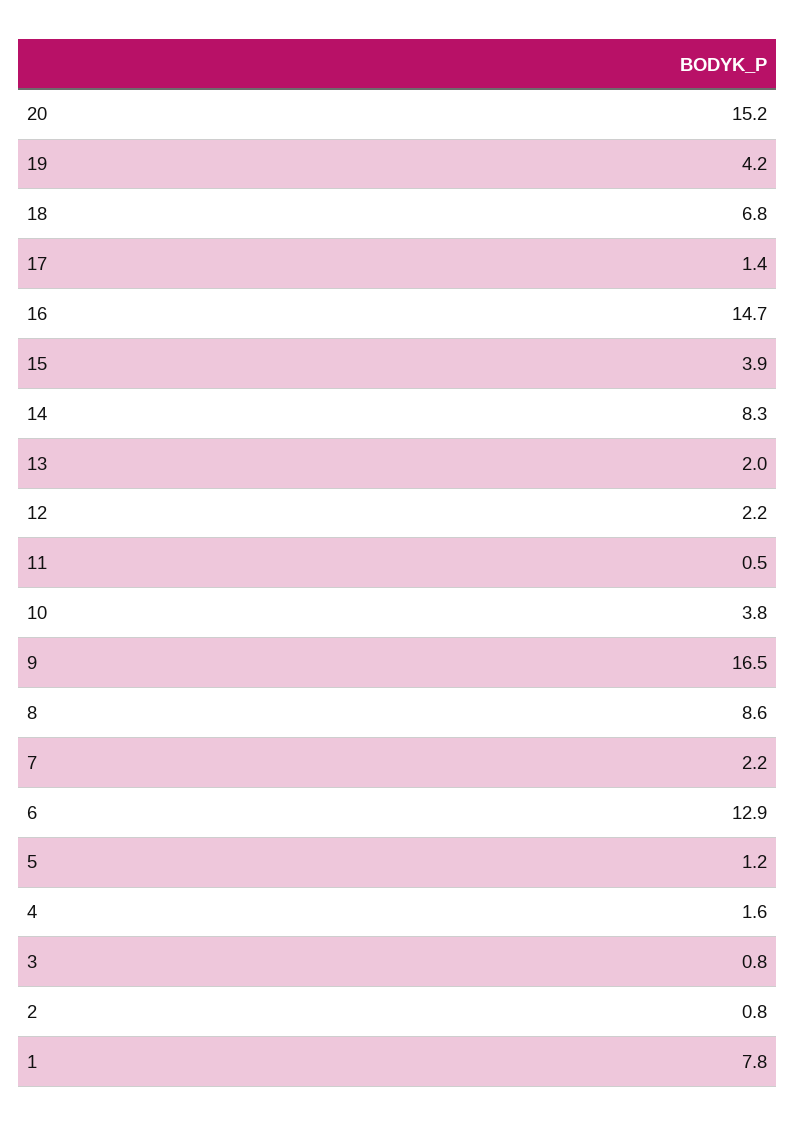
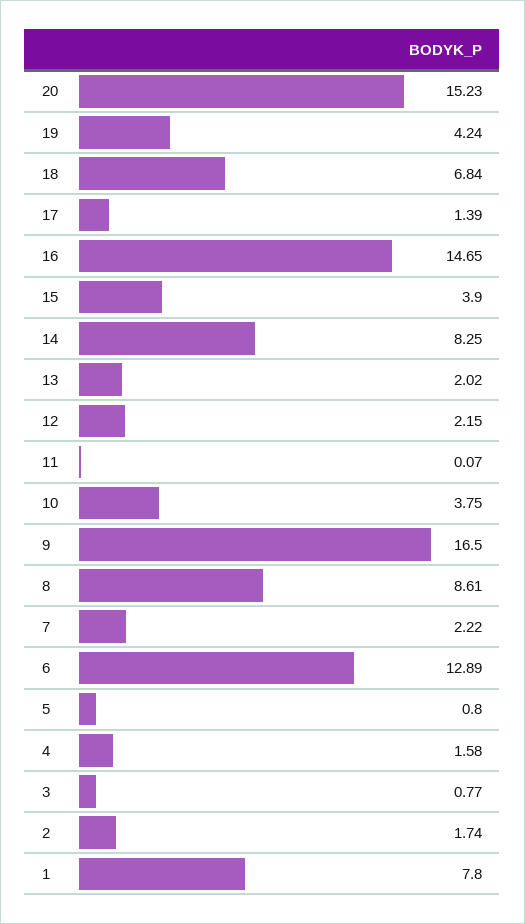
  {
    "20": 15.23,
    "19": 4.24,
    "18": 6.84,
    "17": 1.39,
    "16": 14.65,
    "15": 3.9,
    "14": 8.25,
    "13": 2.02,
    "12": 2.15,
-   "11": 0.5,
+   "11": 0.07,
    "10": 3.75,
    "9": 16.5,
    "8": 8.61,
    "7": 2.22,
    "6": 12.89,
-   "5": 1.2,
+   "5": 0.8,
    "4": 1.58,
    "3": 0.77,
-   "2": 0.8,
+   "2": 1.74,
    "1": 7.8
  }

